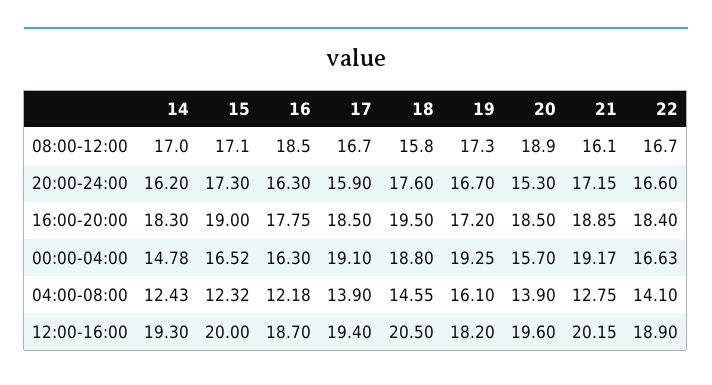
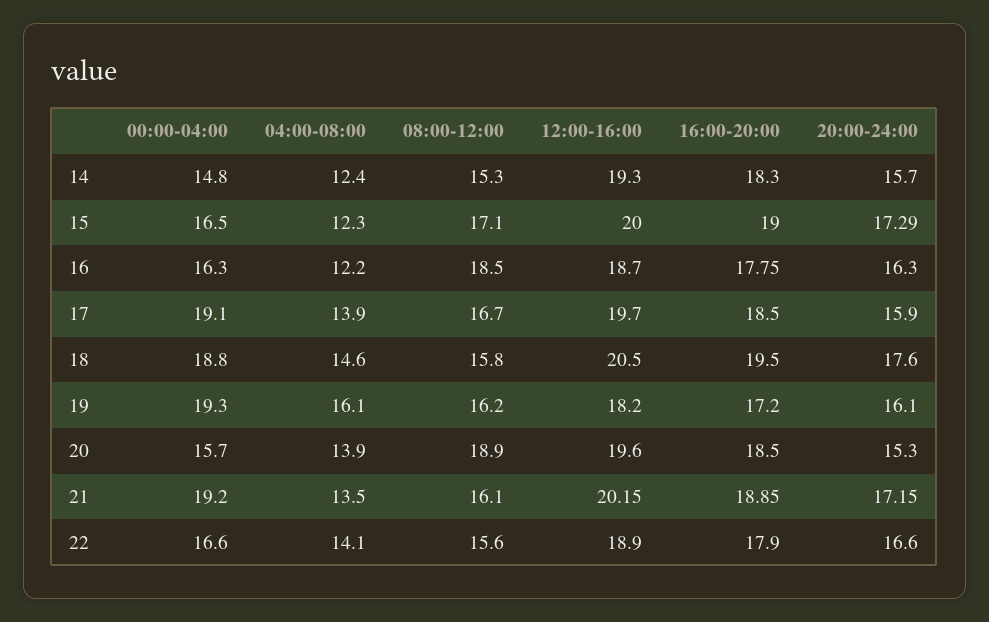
  {
    "14": {
-     "08:00-12:00": 17,
+     "08:00-12:00": 15.3,
-     "20:00-24:00": 16.2,
+     "20:00-24:00": 15.7,
      "16:00-20:00": 18.3,
      "00:00-04:00": 14.78,
      "04:00-08:00": 12.43,
      "12:00-16:00": 19.3
    },
    "15": {
      "08:00-12:00": 17.1,
-     "20:00-24:00": 17.3,
+     "20:00-24:00": 17.29,
      "16:00-20:00": 19,
      "00:00-04:00": 16.52,
      "04:00-08:00": 12.32,
      "12:00-16:00": 20
    },
    "16": {
      "08:00-12:00": 18.5,
      "20:00-24:00": 16.3,
      "16:00-20:00": 17.75,
      "00:00-04:00": 16.3,
      "04:00-08:00": 12.18,
      "12:00-16:00": 18.7
    },
    "17": {
      "08:00-12:00": 16.7,
      "20:00-24:00": 15.9,
      "16:00-20:00": 18.5,
      "00:00-04:00": 19.1,
      "04:00-08:00": 13.9,
-     "12:00-16:00": 19.4
+     "12:00-16:00": 19.7
    },
    "18": {
      "08:00-12:00": 15.8,
      "20:00-24:00": 17.6,
      "16:00-20:00": 19.5,
      "00:00-04:00": 18.8,
      "04:00-08:00": 14.55,
      "12:00-16:00": 20.5
    },
    "19": {
-     "08:00-12:00": 17.3,
+     "08:00-12:00": 16.2,
-     "20:00-24:00": 16.7,
+     "20:00-24:00": 16.1,
      "16:00-20:00": 17.2,
      "00:00-04:00": 19.25,
      "04:00-08:00": 16.1,
      "12:00-16:00": 18.2
    },
    "20": {
      "08:00-12:00": 18.9,
      "20:00-24:00": 15.3,
      "16:00-20:00": 18.5,
      "00:00-04:00": 15.7,
      "04:00-08:00": 13.9,
      "12:00-16:00": 19.6
    },
    "21": {
      "08:00-12:00": 16.1,
      "20:00-24:00": 17.15,
      "16:00-20:00": 18.85,
      "00:00-04:00": 19.17,
-     "04:00-08:00": 12.75,
+     "04:00-08:00": 13.5,
      "12:00-16:00": 20.15
    },
    "22": {
-     "08:00-12:00": 16.7,
+     "08:00-12:00": 15.6,
      "20:00-24:00": 16.6,
-     "16:00-20:00": 18.4,
+     "16:00-20:00": 17.9,
      "00:00-04:00": 16.63,
      "04:00-08:00": 14.1,
      "12:00-16:00": 18.9
    }
  }

